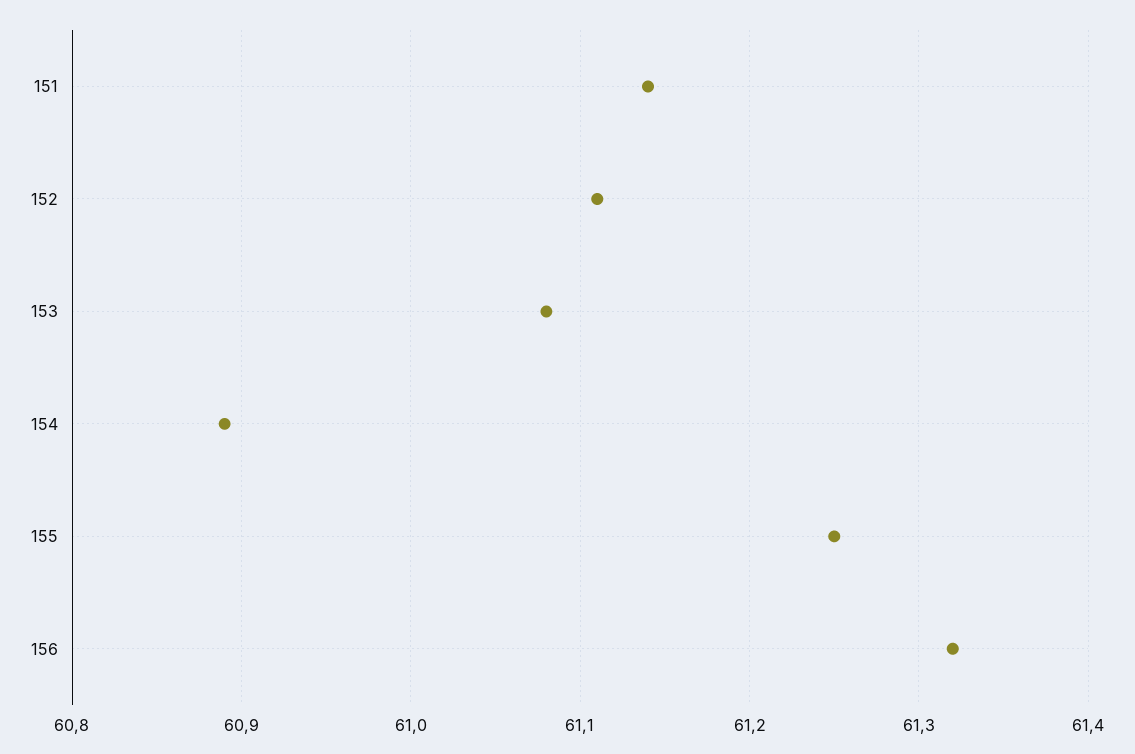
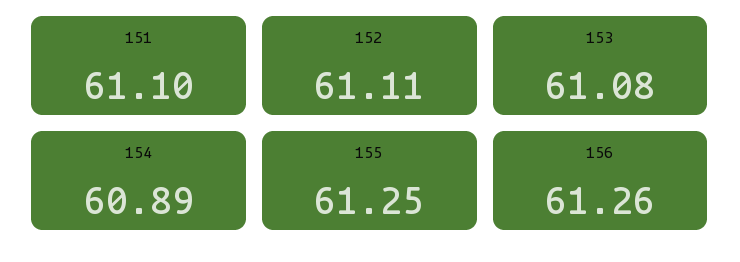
  {
-   "151": 61.14,
+   "151": 61.1,
    "152": 61.11,
    "153": 61.08,
    "154": 60.89,
    "155": 61.25,
-   "156": 61.32
+   "156": 61.26
  }

